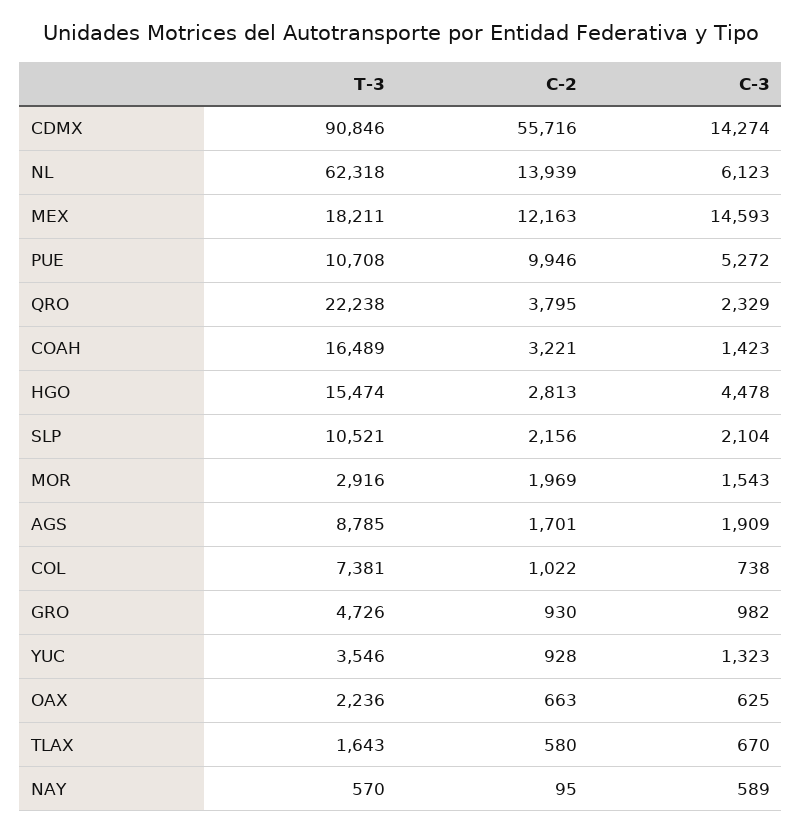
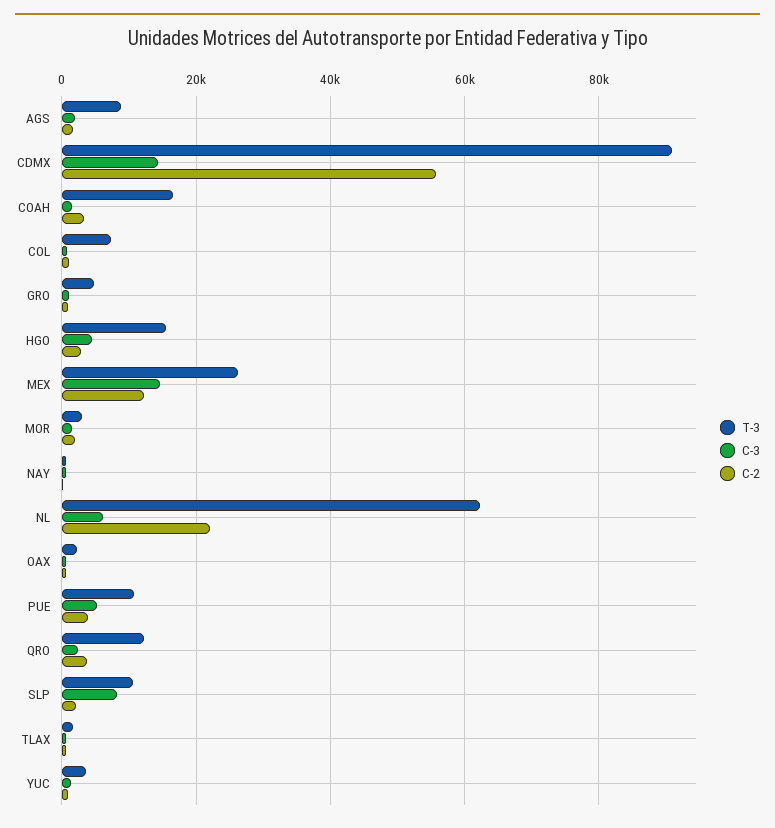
  {
    "T-3": {
      "CDMX": 90846,
      "NL": 62318,
-     "MEX": 18211,
+     "MEX": 26000,
      "PUE": 10708,
-     "QRO": 22238,
+     "QRO": 12000,
      "COAH": 16489,
      "HGO": 15474,
      "SLP": 10521,
      "MOR": 2916,
      "AGS": 8785,
      "COL": 7381,
      "GRO": 4726,
      "YUC": 3546,
      "OAX": 2236,
      "TLAX": 1643,
      "NAY": 570
    },
    "C-2": {
      "CDMX": 55716,
-     "NL": 13939,
+     "NL": 22000,
      "MEX": 12163,
-     "PUE": 9946,
+     "PUE": 4000,
      "QRO": 3795,
      "COAH": 3221,
      "HGO": 2813,
      "SLP": 2156,
      "MOR": 1969,
      "AGS": 1701,
      "COL": 1022,
      "GRO": 930,
      "YUC": 928,
      "OAX": 663,
      "TLAX": 580,
      "NAY": 95
    },
    "C-3": {
      "CDMX": 14274,
      "NL": 6123,
      "MEX": 14593,
      "PUE": 5272,
      "QRO": 2329,
      "COAH": 1423,
      "HGO": 4478,
-     "SLP": 2104,
+     "SLP": 8000,
      "MOR": 1543,
      "AGS": 1909,
      "COL": 738,
      "GRO": 982,
      "YUC": 1323,
      "OAX": 625,
      "TLAX": 670,
      "NAY": 589
    }
  }

